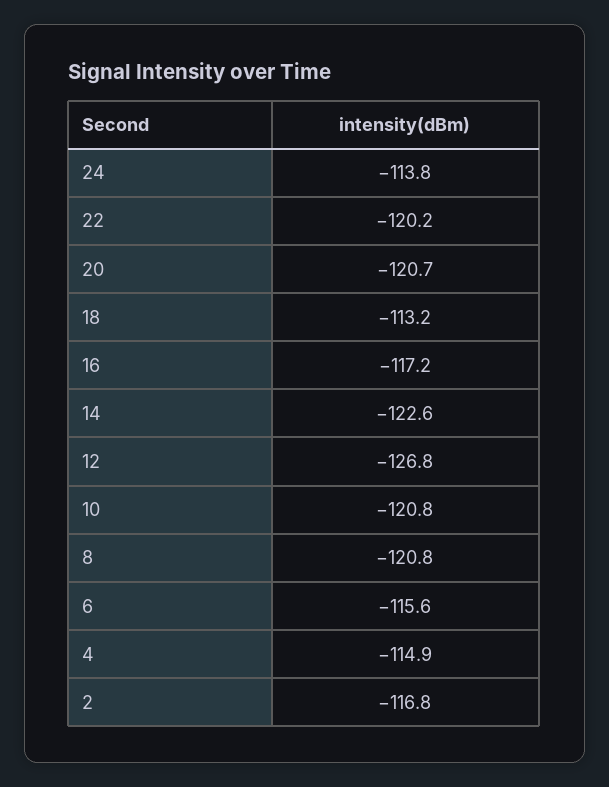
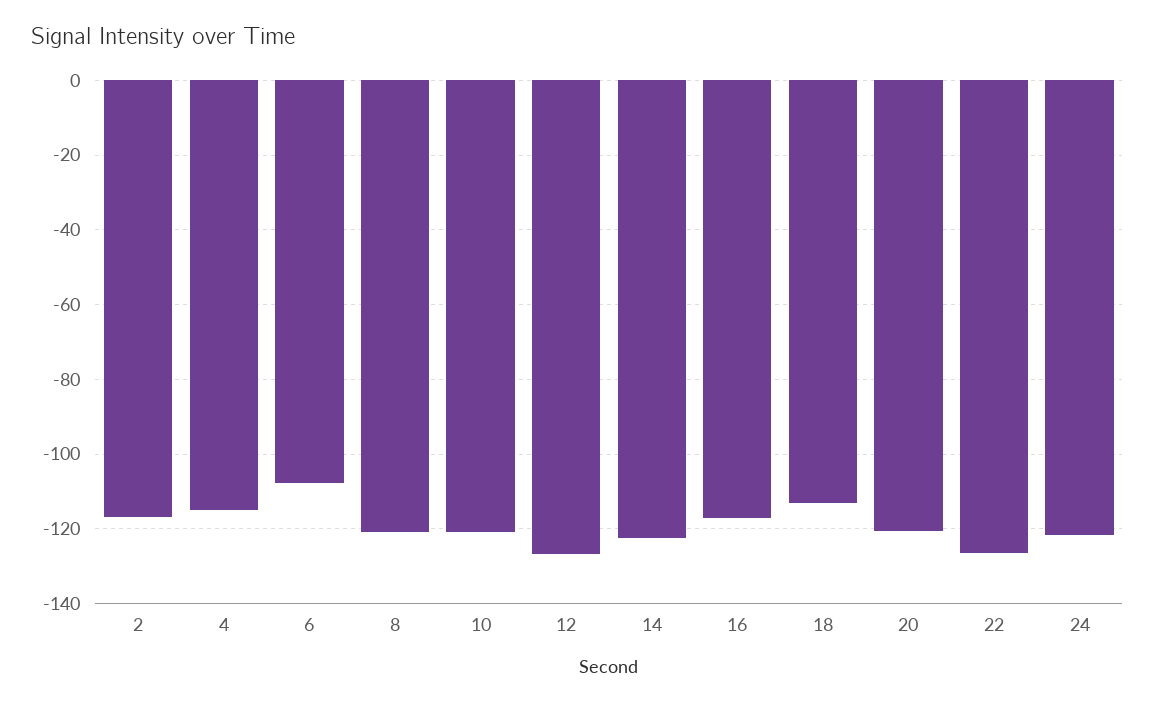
  {
-   "24": -113.8,
+   "24": -122,
-   "22": -120.2,
+   "22": -126,
    "20": -120.7,
    "18": -113.2,
    "16": -117.2,
    "14": -122.6,
    "12": -126.8,
    "10": -120.8,
    "8": -120.8,
-   "6": -115.6,
+   "6": -108,
    "4": -114.9,
    "2": -116.8
  }

